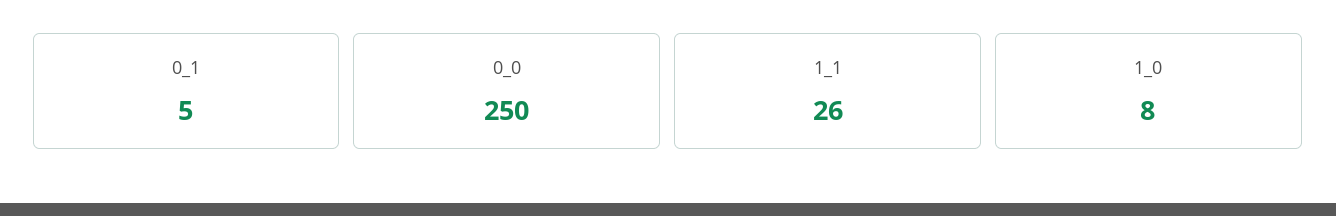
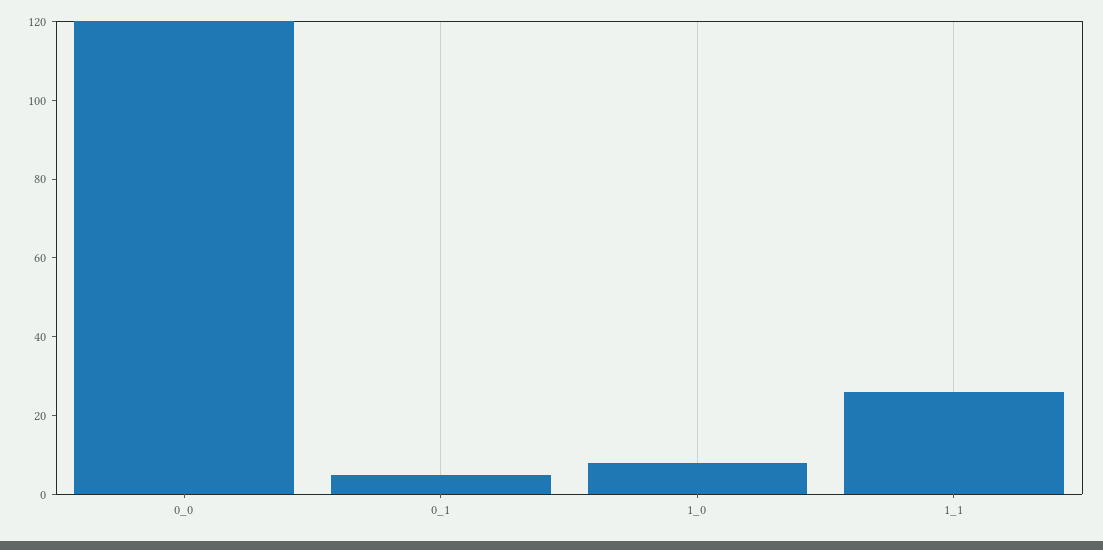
  {
    "0_1": 5,
-   "0_0": 250,
+   "0_0": 120,
    "1_1": 26,
    "1_0": 8
  }

